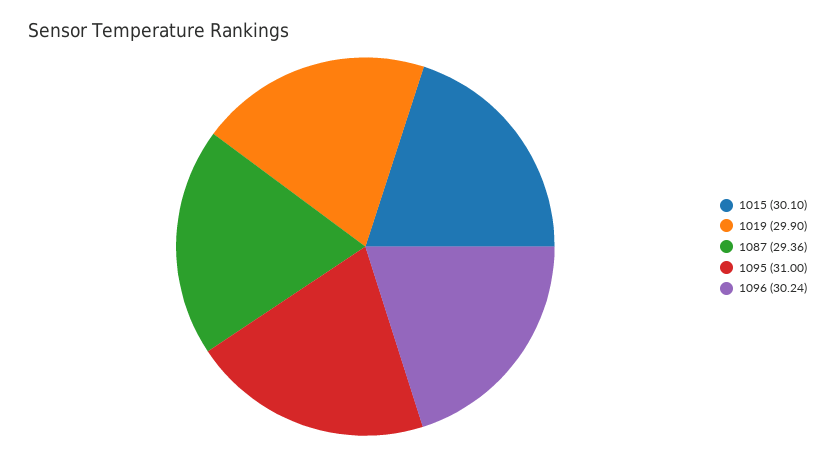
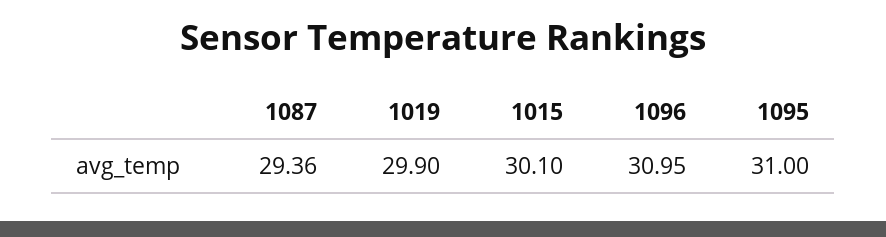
  {
    "1015": 30.1,
    "1019": 29.9,
    "1087": 29.36,
    "1095": 31,
-   "1096": 30.24
+   "1096": 30.95
  }

